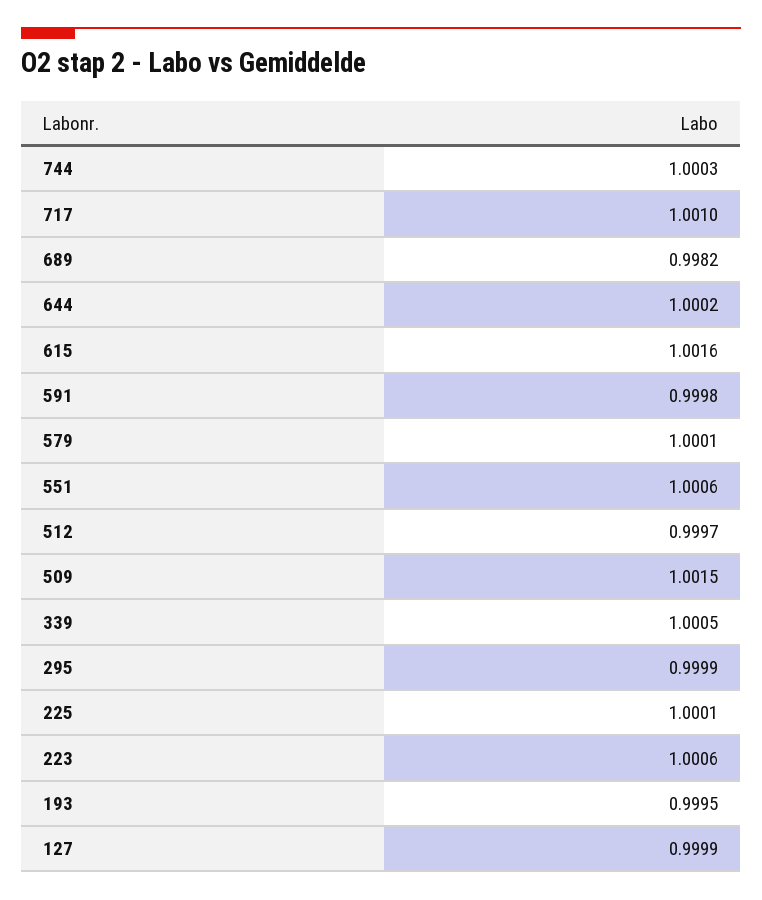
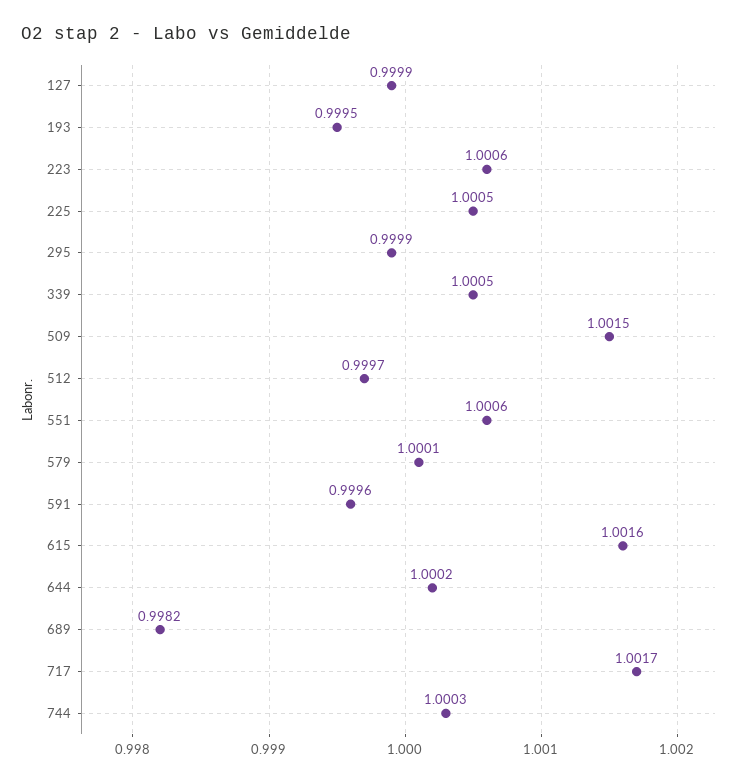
  {
    "744": 1.0003,
-   "717": 1.001,
+   "717": 1.0017,
    "689": 0.9982,
    "644": 1.0002,
    "615": 1.0016,
-   "591": 0.9998,
+   "591": 0.9996,
    "579": 1.0001,
    "551": 1.0006,
    "512": 0.9997,
    "509": 1.0015,
    "339": 1.0005,
    "295": 0.9999,
-   "225": 1.0001,
+   "225": 1.0005,
    "223": 1.0006,
    "193": 0.9995,
    "127": 0.9999
  }

